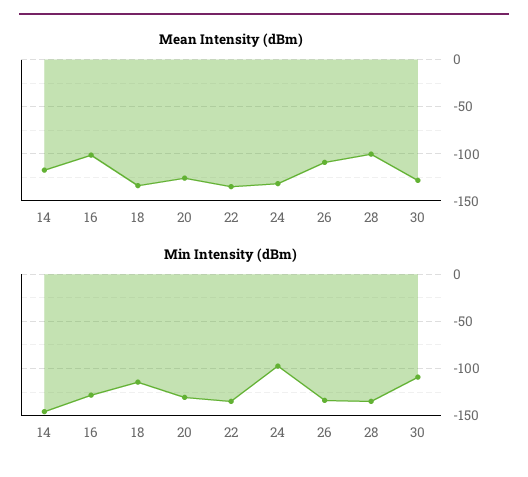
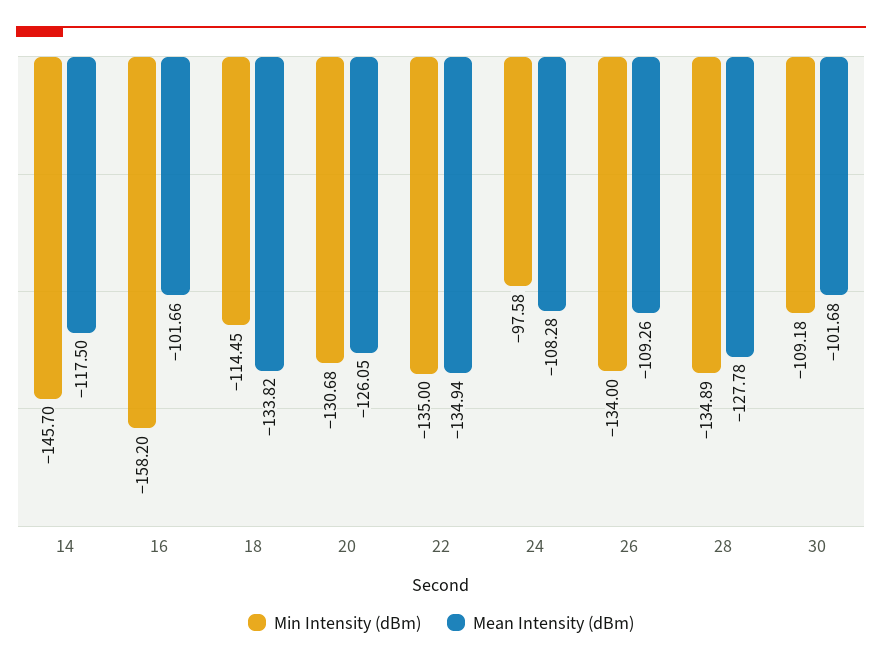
  {
    "Mean Intensity (dBm)": {
      "14": -117.5,
      "16": -101.66,
      "18": -133.82,
      "20": -126.05,
      "22": -134.94,
-     "24": -130,
+     "24": -108.28,
      "26": -109.26,
-     "28": -100,
+     "28": -127.78,
-     "30": -130
+     "30": -101.68
    },
    "Min Intensity (dBm)": {
      "14": -145.7,
-     "16": -130,
+     "16": -158.2,
      "18": -114.45,
      "20": -130.68,
      "22": -135,
      "24": -97.58,
      "26": -134,
      "28": -134.89,
      "30": -109.18
    }
  }

